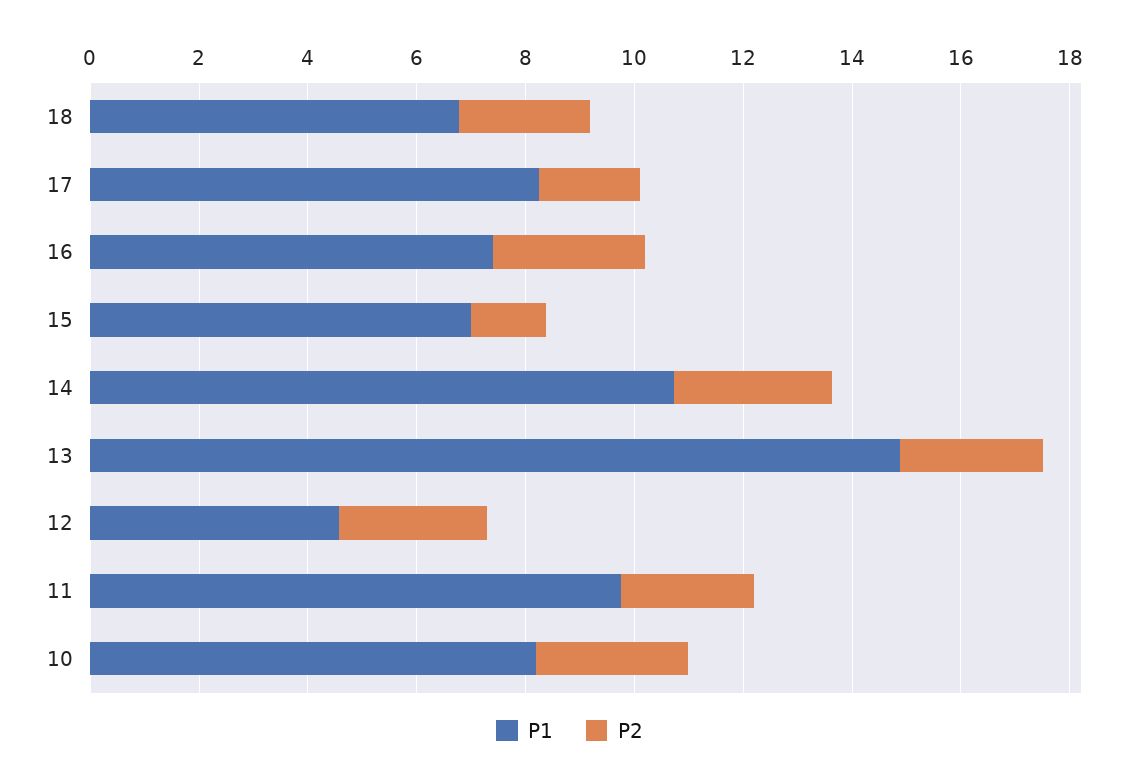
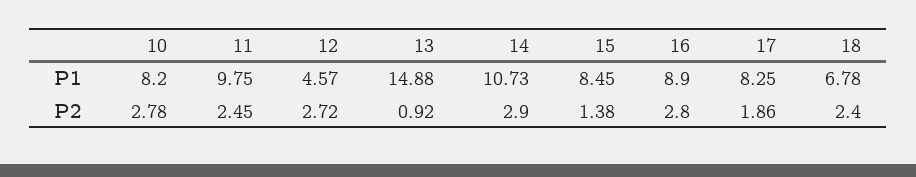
  {
    "P1": {
      "18": 6.78,
      "17": 8.25,
-     "16": 7.5,
+     "16": 8.9,
-     "15": 7,
+     "15": 8.45,
      "14": 10.73,
      "13": 14.88,
      "12": 4.57,
      "11": 9.75,
      "10": 8.2
    },
    "P2": {
      "18": 2.4,
      "17": 1.86,
      "16": 2.8,
      "15": 1.38,
      "14": 2.9,
-     "13": 2.5,
+     "13": 0.92,
      "12": 2.72,
      "11": 2.45,
      "10": 2.78
    }
  }

